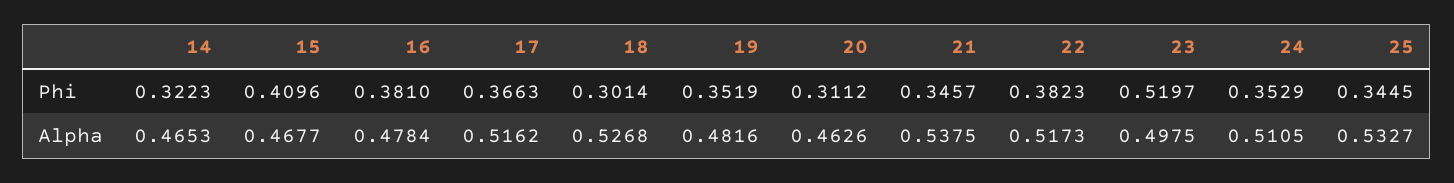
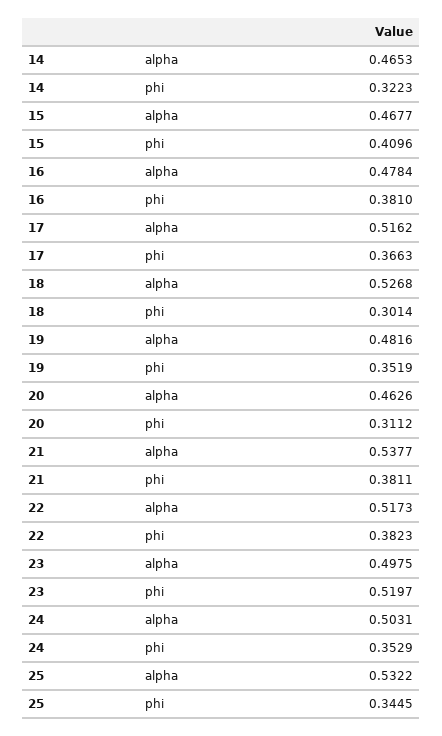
  {
    "14": {
      "Phi": 0.3223,
      "Alpha": 0.4653
    },
    "15": {
      "Phi": 0.4096,
      "Alpha": 0.4677
    },
    "16": {
      "Phi": 0.381,
      "Alpha": 0.4784
    },
    "17": {
      "Phi": 0.3663,
      "Alpha": 0.5162
    },
    "18": {
      "Phi": 0.3014,
      "Alpha": 0.5268
    },
    "19": {
      "Phi": 0.3519,
      "Alpha": 0.4816
    },
    "20": {
      "Phi": 0.3112,
      "Alpha": 0.4626
    },
    "21": {
-     "Phi": 0.3457,
+     "Phi": 0.3811,
-     "Alpha": 0.5375
+     "Alpha": 0.5377
    },
    "22": {
      "Phi": 0.3823,
      "Alpha": 0.5173
    },
    "23": {
      "Phi": 0.5197,
      "Alpha": 0.4975
    },
    "24": {
      "Phi": 0.3529,
-     "Alpha": 0.5105
+     "Alpha": 0.5031
    },
    "25": {
      "Phi": 0.3445,
-     "Alpha": 0.5327
+     "Alpha": 0.5322
    }
  }

